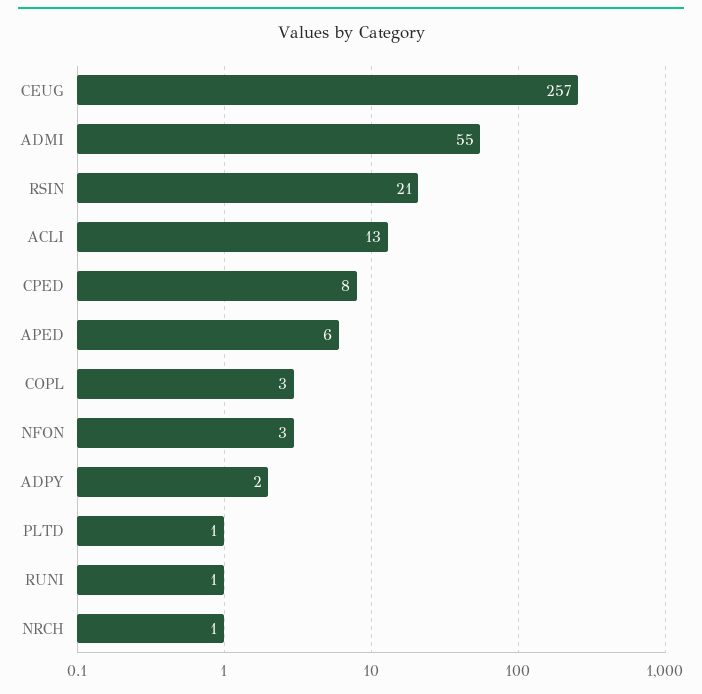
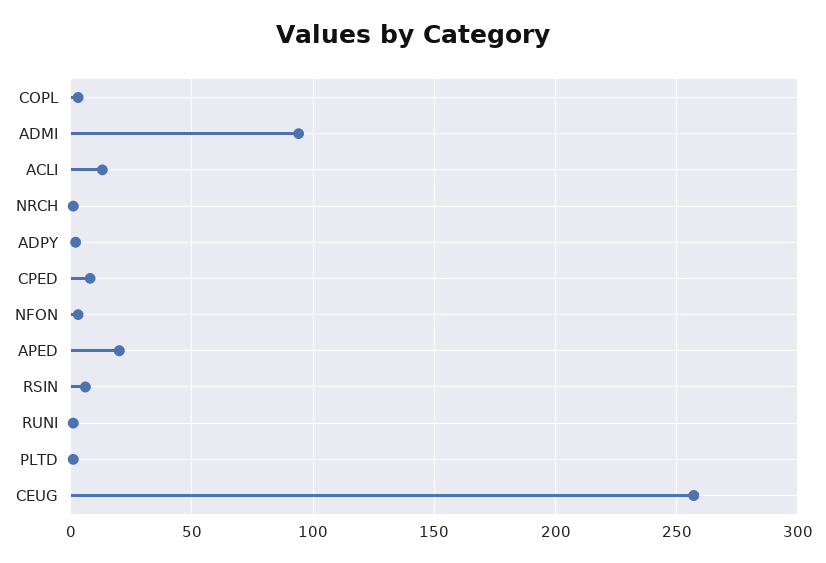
  {
    "CEUG": 257,
-   "ADMI": 55,
+   "ADMI": 95,
-   "RSIN": 21,
+   "RSIN": 5,
    "ACLI": 13,
    "CPED": 8,
-   "APED": 6,
+   "APED": 20,
    "COPL": 3,
    "NFON": 3,
    "ADPY": 2,
    "PLTD": 1,
    "RUNI": 1,
    "NRCH": 1
  }

